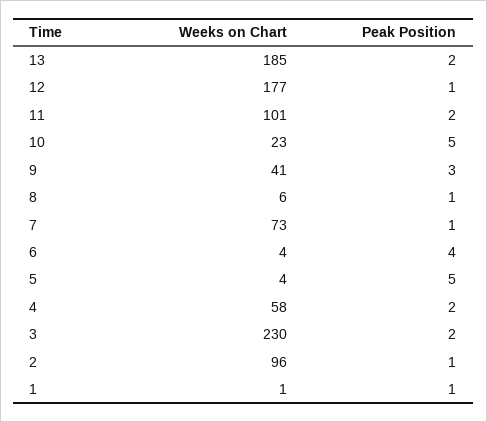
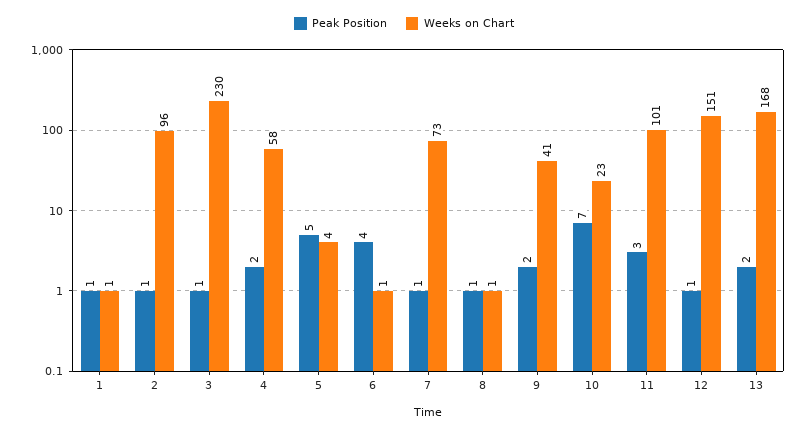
  {
    "Weeks on Chart": {
-     "13": 185,
+     "13": 168,
-     "12": 177,
+     "12": 151,
      "11": 101,
      "10": 23,
      "9": 41,
-     "8": 6,
+     "8": 1,
      "7": 73,
-     "6": 4,
+     "6": 1,
      "5": 4,
      "4": 58,
      "3": 230,
      "2": 96,
      "1": 1
    },
    "Peak Position": {
      "13": 2,
      "12": 1,
-     "11": 2,
+     "11": 3,
-     "10": 5,
+     "10": 7,
-     "9": 3,
+     "9": 2,
      "8": 1,
      "7": 1,
      "6": 4,
      "5": 5,
      "4": 2,
-     "3": 2,
+     "3": 1,
      "2": 1,
      "1": 1
    }
  }

